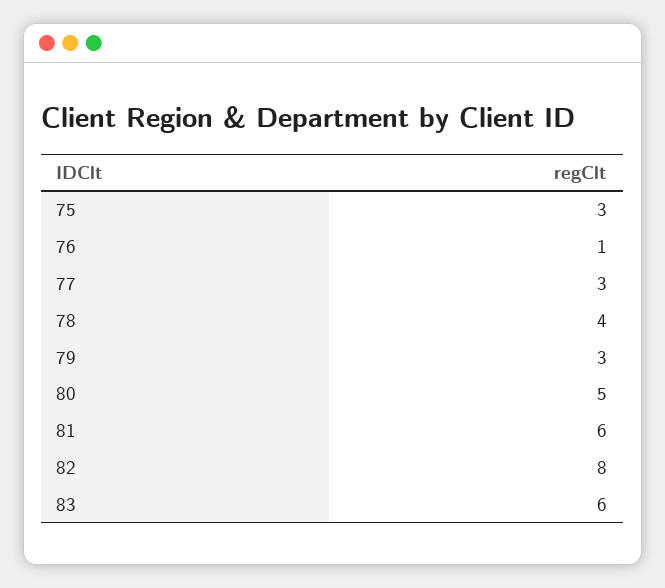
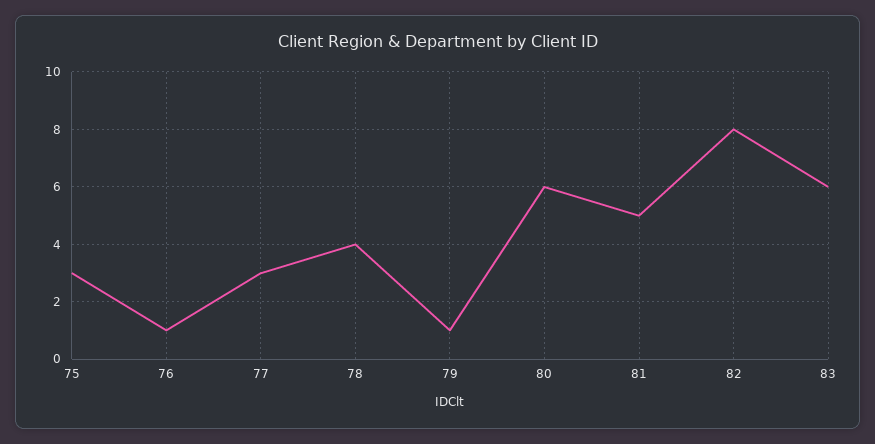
  {
    "75": 3,
    "76": 1,
    "77": 3,
    "78": 4,
-   "79": 3,
+   "79": 1,
-   "80": 5,
+   "80": 6,
-   "81": 6,
+   "81": 5,
    "82": 8,
    "83": 6
  }

